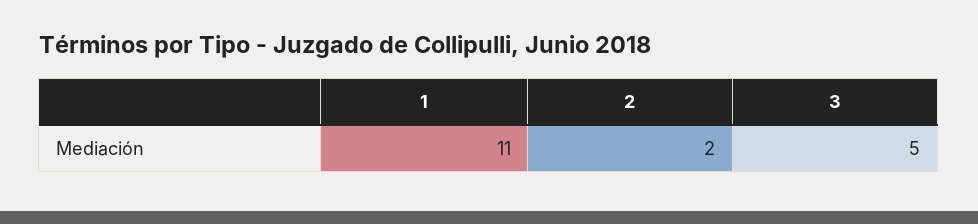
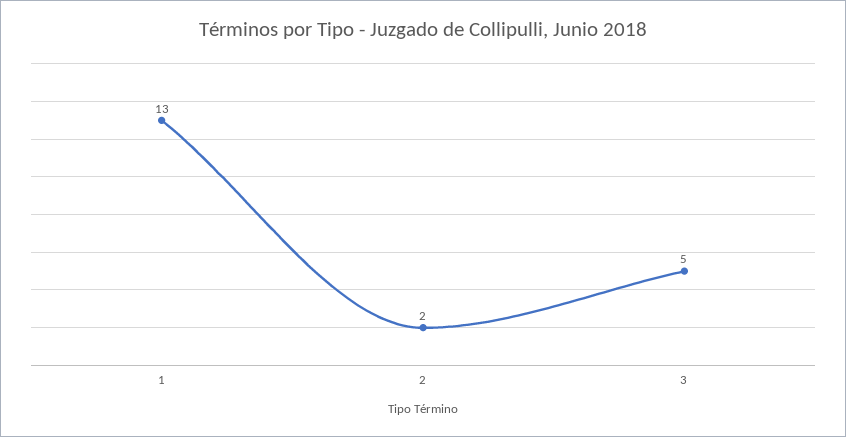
  {
-   "1": 11,
+   "1": 13,
    "2": 2,
    "3": 5
  }

